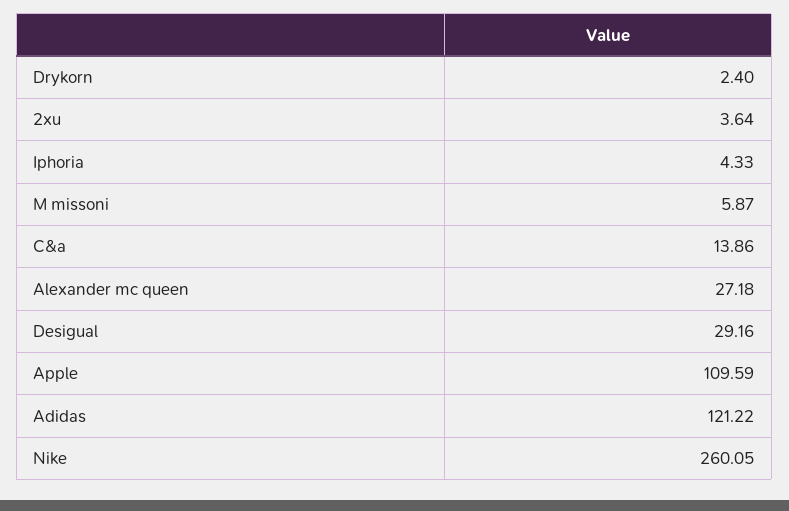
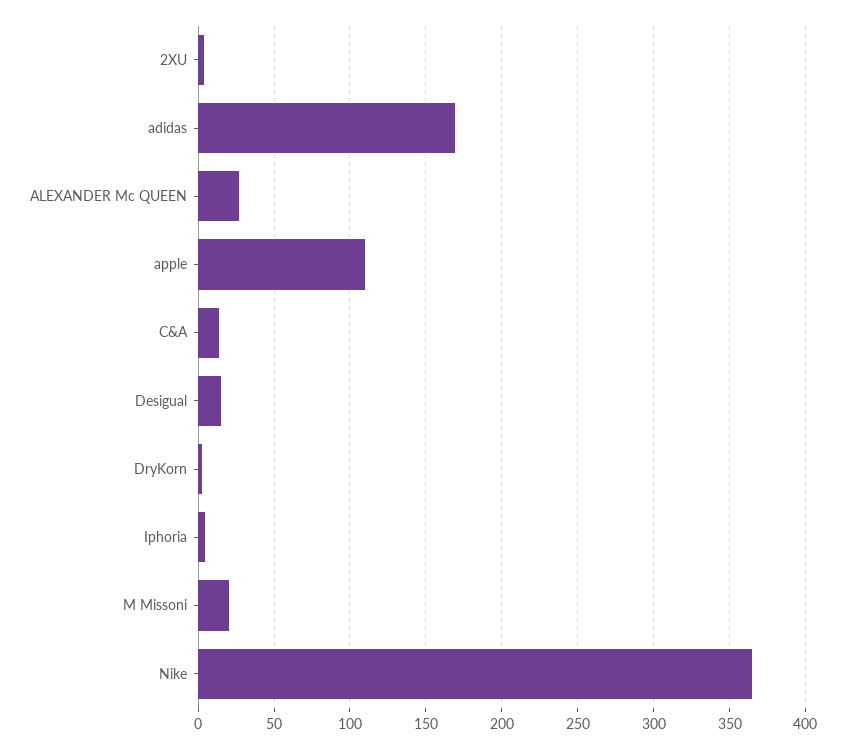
  {
    "Drykorn": 2.4,
    "2xu": 3.64,
    "Iphoria": 4.33,
-   "M missoni": 5.87,
+   "M missoni": 20,
    "C&a": 13.86,
    "Alexander mc queen": 27.18,
-   "Desigual": 29.16,
+   "Desigual": 15,
    "Apple": 109.59,
-   "Adidas": 121.22,
+   "Adidas": 170,
-   "Nike": 260.05
+   "Nike": 365
  }

